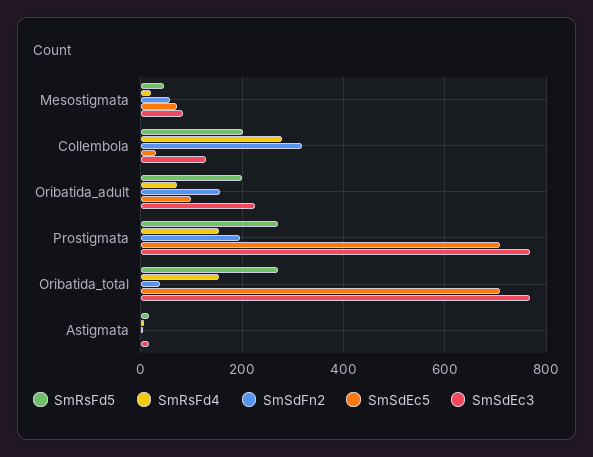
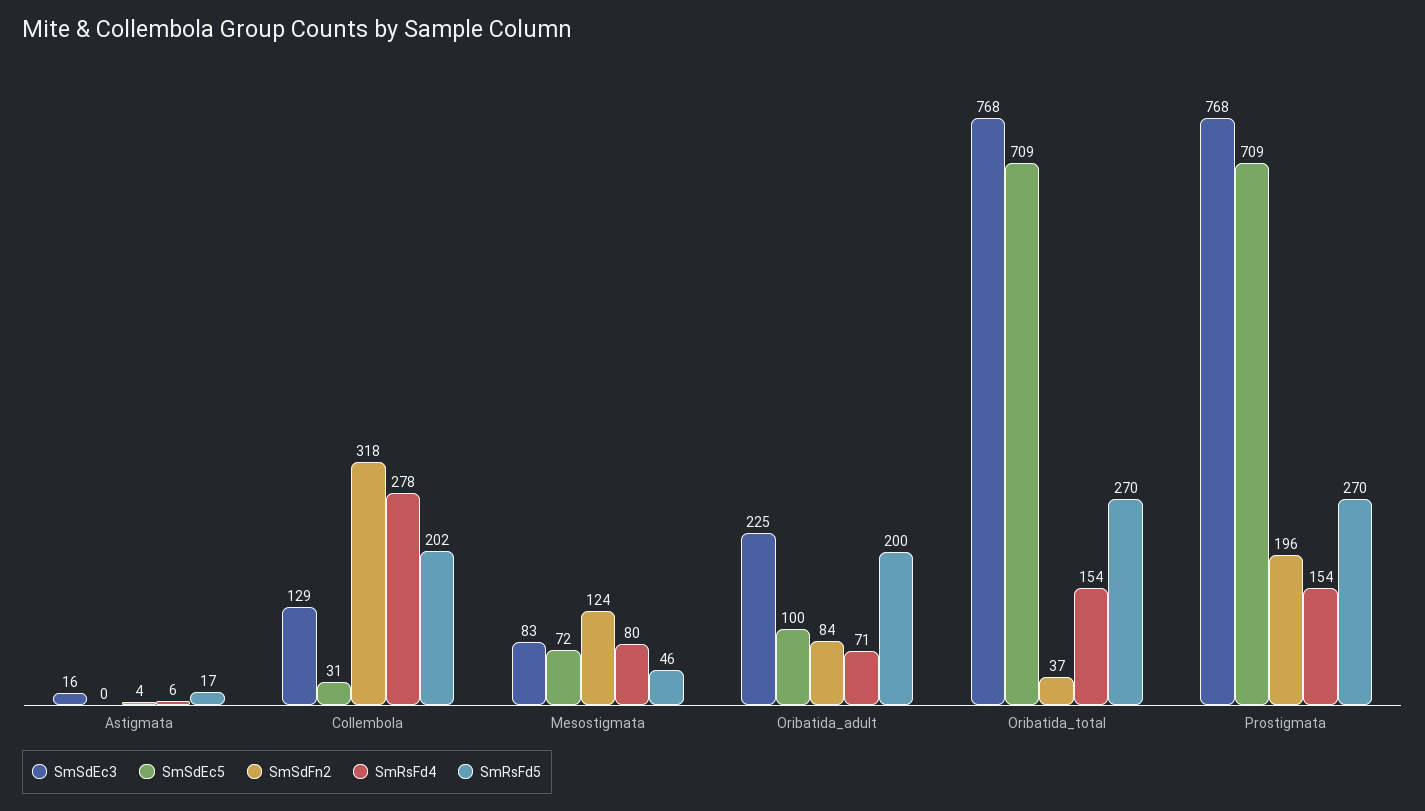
  {
    "SmRsFd5": {
      "Mesostigmata": 46,
      "Collembola": 202,
      "Oribatida_adult": 200,
      "Prostigmata": 270,
      "Oribatida_total": 270,
      "Astigmata": 17
    },
    "SmRsFd4": {
-     "Mesostigmata": 20,
+     "Mesostigmata": 80,
      "Collembola": 278,
      "Oribatida_adult": 71,
      "Prostigmata": 154,
      "Oribatida_total": 154,
      "Astigmata": 6
    },
    "SmSdFn2": {
-     "Mesostigmata": 60,
+     "Mesostigmata": 124,
      "Collembola": 318,
-     "Oribatida_adult": 160,
+     "Oribatida_adult": 84,
      "Prostigmata": 196,
      "Oribatida_total": 37,
      "Astigmata": 4
    },
    "SmSdEc5": {
      "Mesostigmata": 72,
      "Collembola": 31,
      "Oribatida_adult": 100,
      "Prostigmata": 709,
      "Oribatida_total": 709,
      "Astigmata": 0
    },
    "SmSdEc3": {
      "Mesostigmata": 83,
      "Collembola": 129,
      "Oribatida_adult": 225,
      "Prostigmata": 768,
      "Oribatida_total": 768,
      "Astigmata": 16
    }
  }

